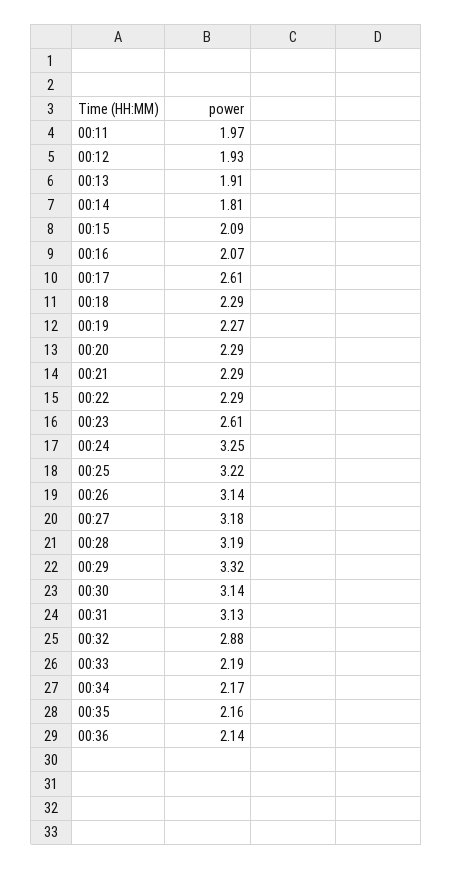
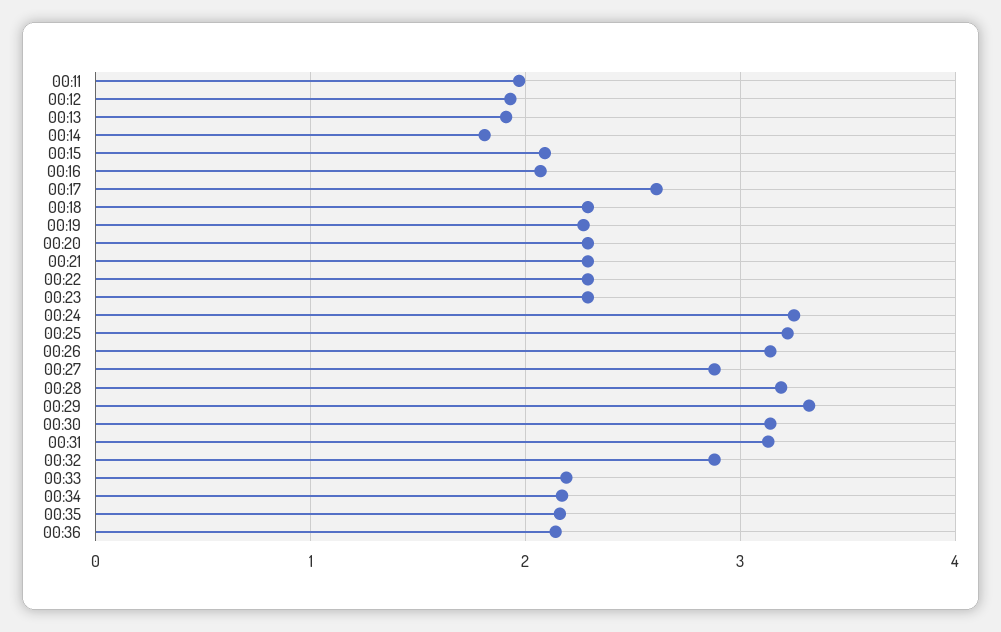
  {
    "00:11": 1.97,
    "00:12": 1.93,
    "00:13": 1.91,
    "00:14": 1.81,
    "00:15": 2.09,
    "00:16": 2.07,
    "00:17": 2.61,
    "00:18": 2.29,
    "00:19": 2.27,
    "00:20": 2.29,
    "00:21": 2.29,
    "00:22": 2.29,
-   "00:23": 2.61,
+   "00:23": 2.3,
    "00:24": 3.25,
    "00:25": 3.22,
    "00:26": 3.14,
-   "00:27": 3.18,
+   "00:27": 2.9,
    "00:28": 3.19,
    "00:29": 3.32,
    "00:30": 3.14,
    "00:31": 3.13,
    "00:32": 2.88,
    "00:33": 2.19,
    "00:34": 2.17,
    "00:35": 2.16,
    "00:36": 2.14
  }

